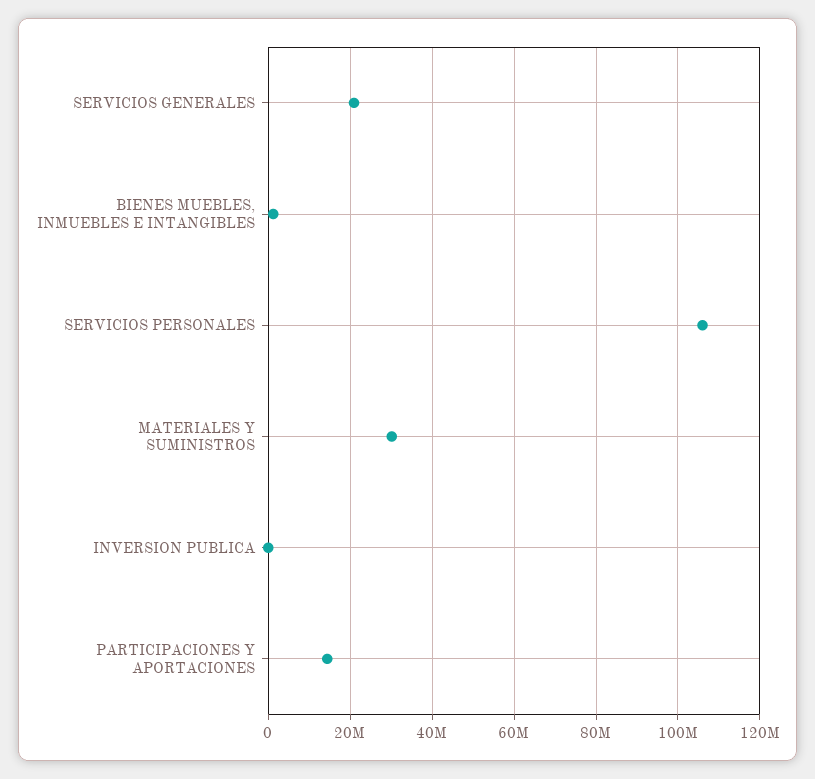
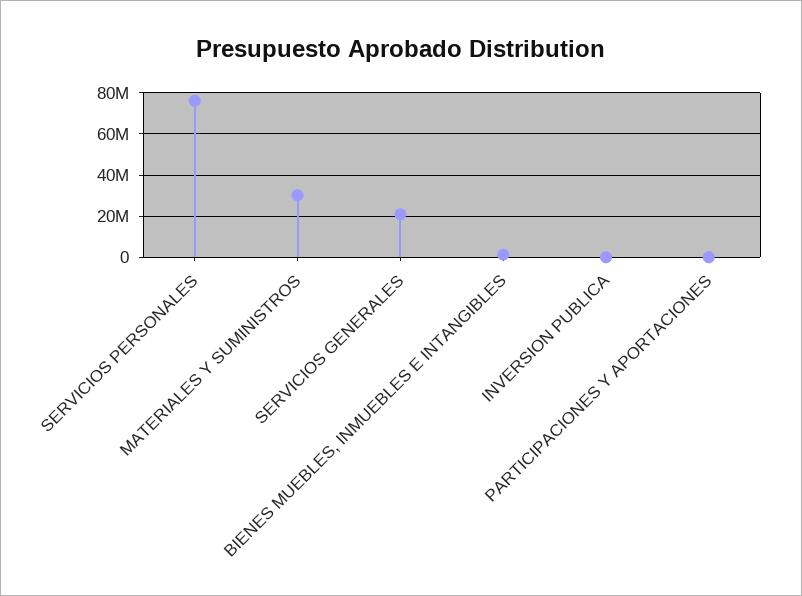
  {
    "SERVICIOS GENERALES": 20000000,
    "BIENES MUEBLES, INMUEBLES E INTANGIBLES": 2000000,
-   "SERVICIOS PERSONALES": 106000000,
+   "SERVICIOS PERSONALES": 75000000,
    "MATERIALES Y SUMINISTROS": 30000000,
    "INVERSION PUBLICA": 0,
-   "PARTICIPACIONES Y APORTACIONES": 14000000
+   "PARTICIPACIONES Y APORTACIONES": 0
  }

